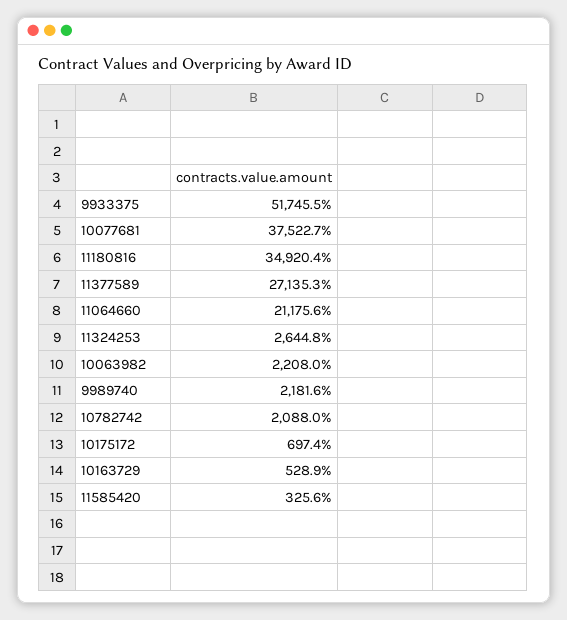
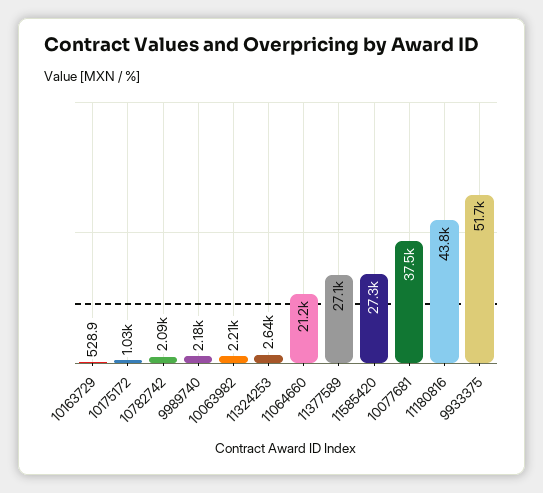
  {
    "9933375": 51745.5,
    "10077681": 37522.7,
-   "11180816": 34920.4,
+   "11180816": 43800,
    "11377589": 27135.3,
    "11064660": 21175.6,
    "11324253": 2644.8,
    "10063982": 2208,
    "9989740": 2181.6,
    "10782742": 2088,
-   "10175172": 697.4,
+   "10175172": 1030,
    "10163729": 528.9,
-   "11585420": 325.6
+   "11585420": 27300
  }

